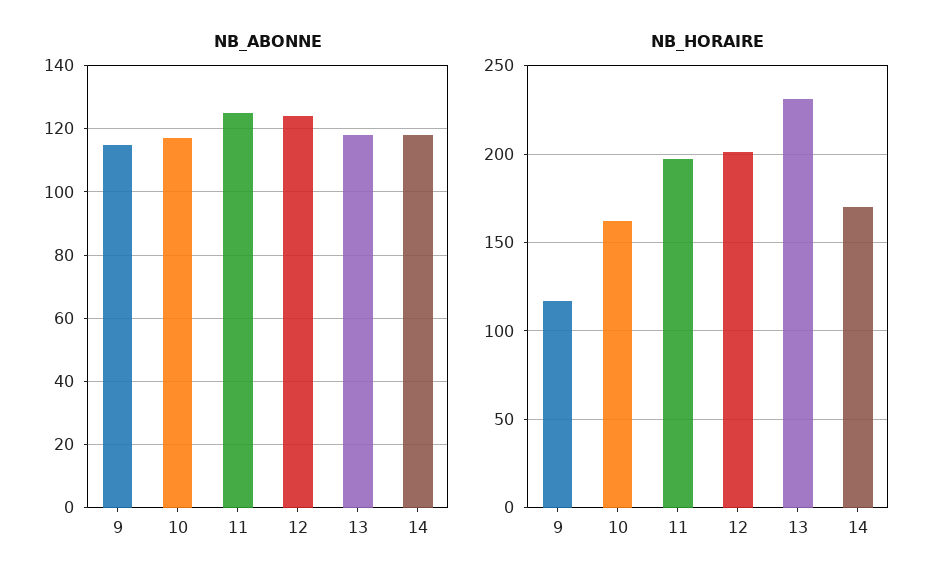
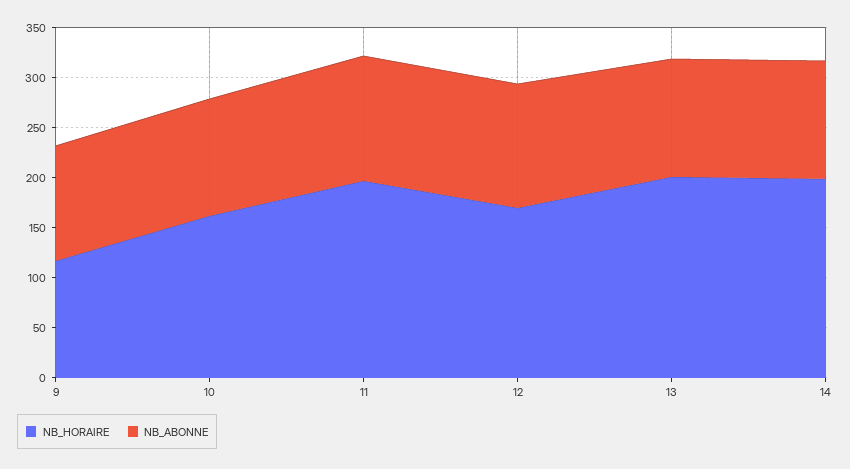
  {
    "NB_ABONNE": {
      "9": 115,
      "10": 115,
      "11": 125,
      "12": 125,
      "13": 120,
      "14": 120
    },
    "NB_HORAIRE": {
      "9": 115,
      "10": 160,
      "11": 195,
-     "12": 200,
+     "12": 170,
-     "13": 230,
+     "13": 200,
-     "14": 170
+     "14": 200
    }
  }

